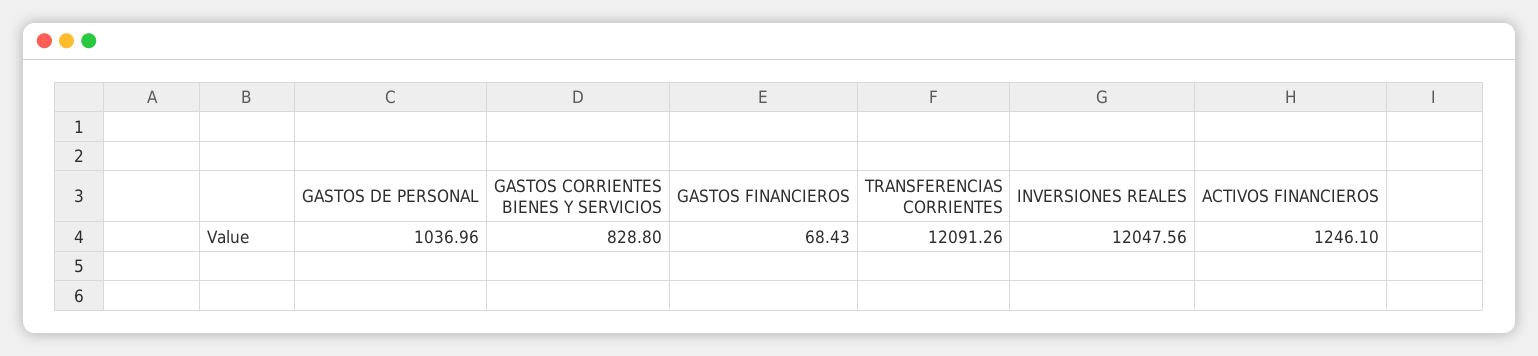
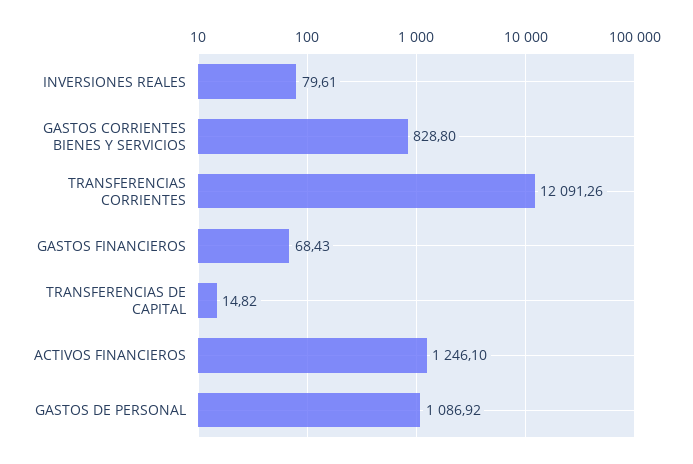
  {
-   "GASTOS DE PERSONAL": 1036.96,
+   "GASTOS DE PERSONAL": 1086.92,
    "GASTOS CORRIENTES BIENES Y SERVICIOS": 828.8,
    "GASTOS FINANCIEROS": 68.43,
    "TRANSFERENCIAS CORRIENTES": 12091.26,
-   "INVERSIONES REALES": 12047.56,
+   "INVERSIONES REALES": 79.61,
-   "ACTIVOS FINANCIEROS": 1246.1
+   "ACTIVOS FINANCIEROS": 1246.1,
+   "TRANSFERENCIAS DE CAPITAL": 14.82
  }

